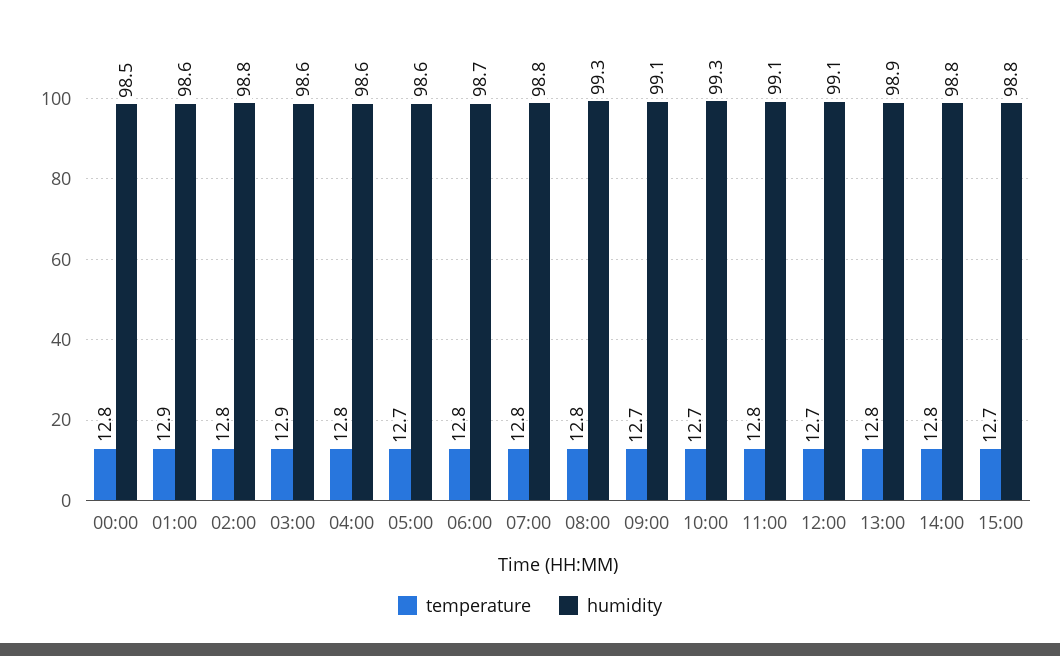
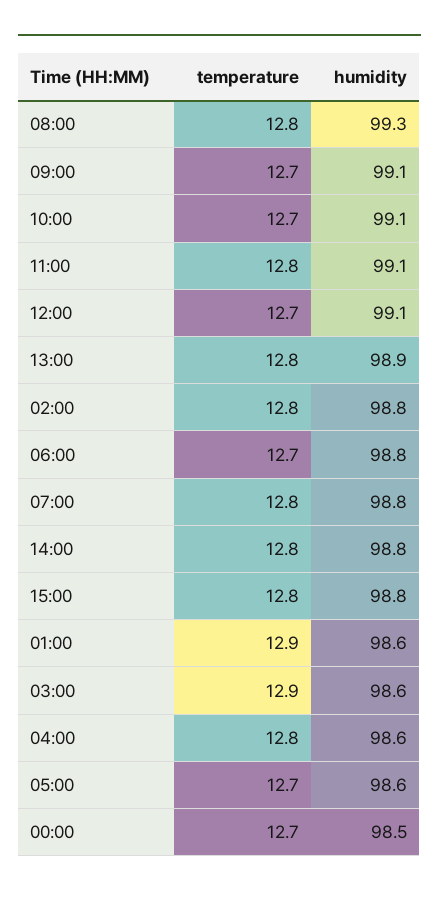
  {
    "temperature": {
-     "00:00": 12.8,
+     "00:00": 12.7,
      "01:00": 12.9,
      "02:00": 12.8,
      "03:00": 12.9,
      "04:00": 12.8,
      "05:00": 12.7,
-     "06:00": 12.8,
+     "06:00": 12.7,
      "07:00": 12.8,
      "08:00": 12.8,
      "09:00": 12.7,
      "10:00": 12.7,
      "11:00": 12.8,
      "12:00": 12.7,
      "13:00": 12.8,
      "14:00": 12.8,
-     "15:00": 12.7
+     "15:00": 12.8
    },
    "humidity": {
      "00:00": 98.5,
      "01:00": 98.6,
      "02:00": 98.8,
      "03:00": 98.6,
      "04:00": 98.6,
      "05:00": 98.6,
-     "06:00": 98.7,
+     "06:00": 98.8,
      "07:00": 98.8,
      "08:00": 99.3,
      "09:00": 99.1,
-     "10:00": 99.3,
+     "10:00": 99.1,
      "11:00": 99.1,
      "12:00": 99.1,
      "13:00": 98.9,
      "14:00": 98.8,
      "15:00": 98.8
    }
  }

